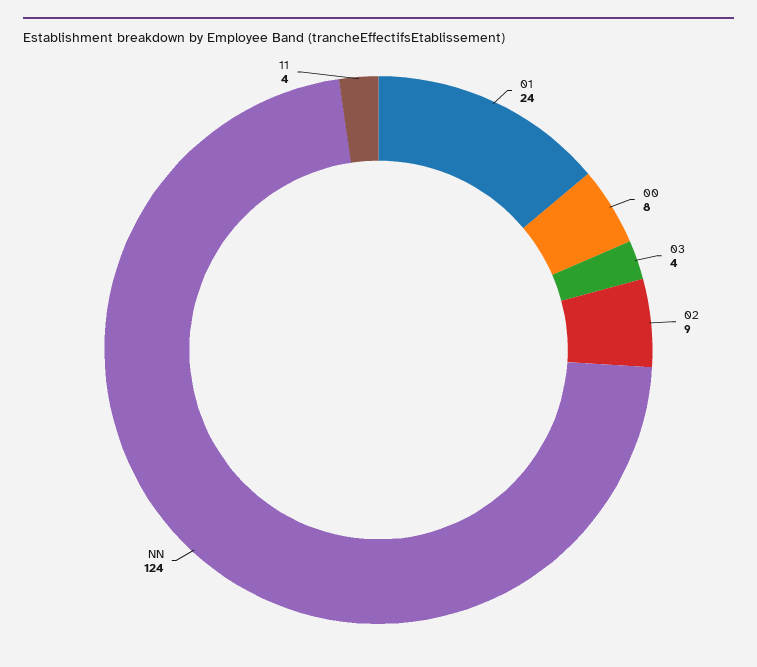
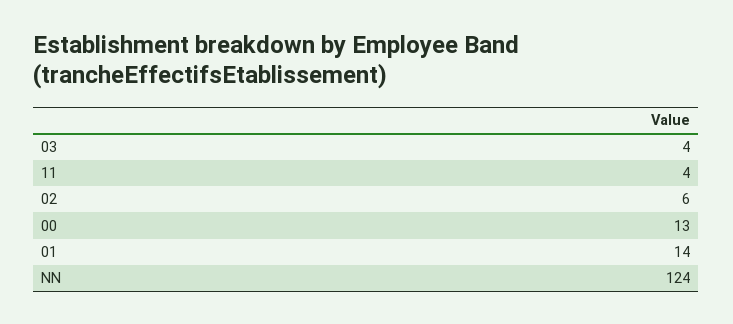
  {
-   "01": 24,
+   "01": 14,
-   "00": 8,
+   "00": 13,
    "03": 4,
-   "02": 9,
+   "02": 6,
    "NN": 124,
    "11": 4
  }

